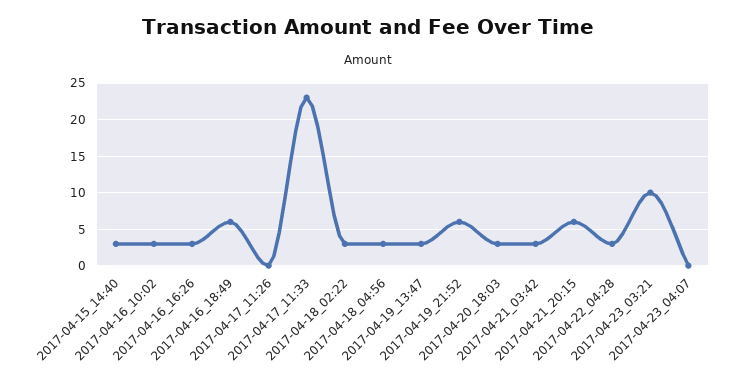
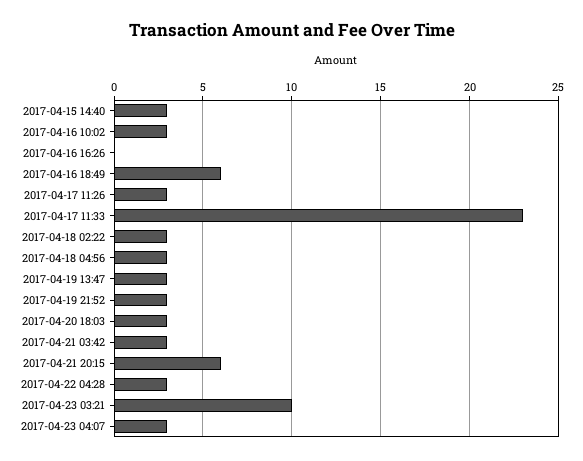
  {
    "2017-04-15_14:40": 3,
    "2017-04-16_10:02": 3,
-   "2017-04-16_16:26": 3,
+   "2017-04-16_16:26": 0,
    "2017-04-16_18:49": 6,
-   "2017-04-17_11:26": 0,
+   "2017-04-17_11:26": 3,
    "2017-04-17_11:33": 23,
    "2017-04-18_02:22": 3,
    "2017-04-18_04:56": 3,
    "2017-04-19_13:47": 3,
-   "2017-04-19_21:52": 6,
+   "2017-04-19_21:52": 3,
    "2017-04-20_18:03": 3,
    "2017-04-21_03:42": 3,
    "2017-04-21_20:15": 6,
    "2017-04-22_04:28": 3,
    "2017-04-23_03:21": 10,
-   "2017-04-23_04:07": 0
+   "2017-04-23_04:07": 3
  }

